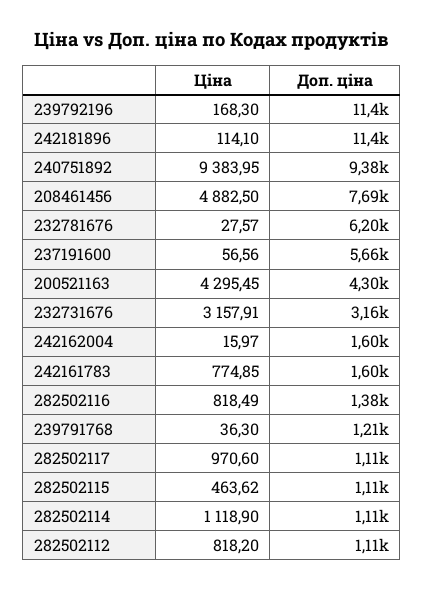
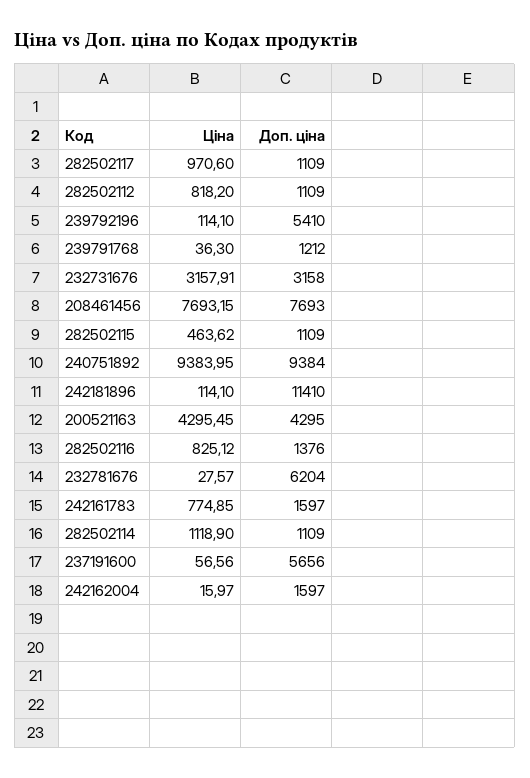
  {
    "Ціна": {
-     "239792196": 168.3,
+     "239792196": 114.1,
      "242181896": 114.1,
      "240751892": 9383.95,
-     "208461456": 4882.5,
+     "208461456": 7693.15,
      "232781676": 27.57,
      "237191600": 56.56,
      "200521163": 4295.45,
      "232731676": 3157.91,
      "242162004": 15.97,
      "242161783": 774.85,
-     "282502116": 818.49,
+     "282502116": 825.12,
      "239791768": 36.3,
      "282502117": 970.6,
      "282502115": 463.62,
      "282502114": 1118.9,
      "282502112": 818.2
    },
    "Доп. ціна": {
-     "239792196": 11400,
+     "239792196": 5410,
      "242181896": 11410,
      "240751892": 9384,
      "208461456": 7693,
      "232781676": 6204,
      "237191600": 5656,
      "200521163": 4295,
      "232731676": 3158,
      "242162004": 1597,
      "242161783": 1597,
      "282502116": 1376,
      "239791768": 1212,
      "282502117": 1109,
      "282502115": 1109,
      "282502114": 1109,
      "282502112": 1109
    }
  }

